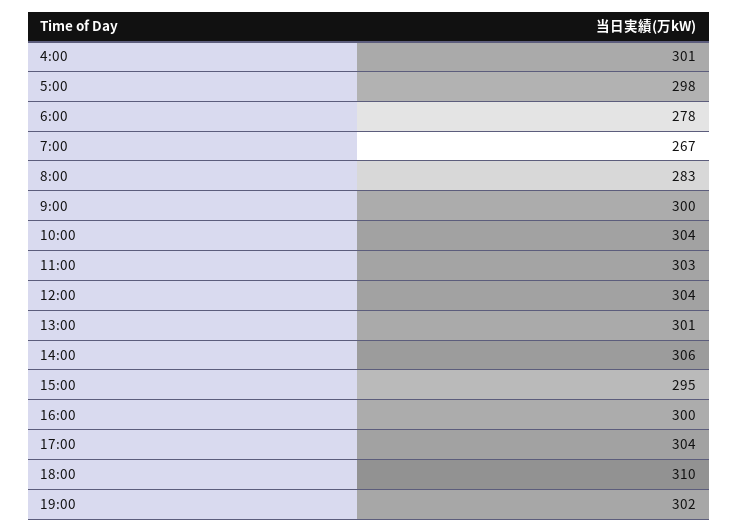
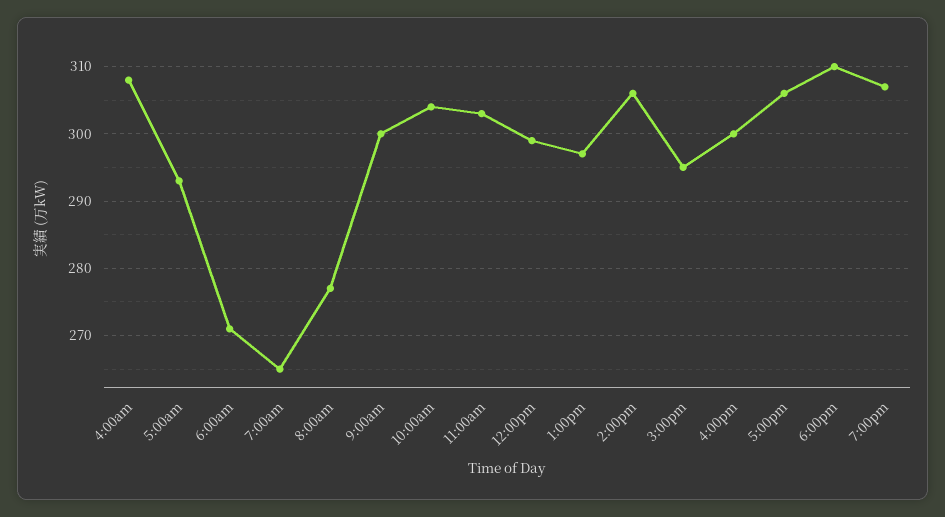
  {
-   "4:00": 301,
+   "4:00": 308,
-   "5:00": 298,
+   "5:00": 293,
-   "6:00": 278,
+   "6:00": 271,
-   "7:00": 267,
+   "7:00": 265,
-   "8:00": 283,
+   "8:00": 277,
    "9:00": 300,
    "10:00": 304,
    "11:00": 303,
-   "12:00": 304,
+   "12:00": 299,
-   "13:00": 301,
+   "13:00": 297,
    "14:00": 306,
    "15:00": 295,
    "16:00": 300,
-   "17:00": 304,
+   "17:00": 306,
    "18:00": 310,
-   "19:00": 302
+   "19:00": 307
  }

